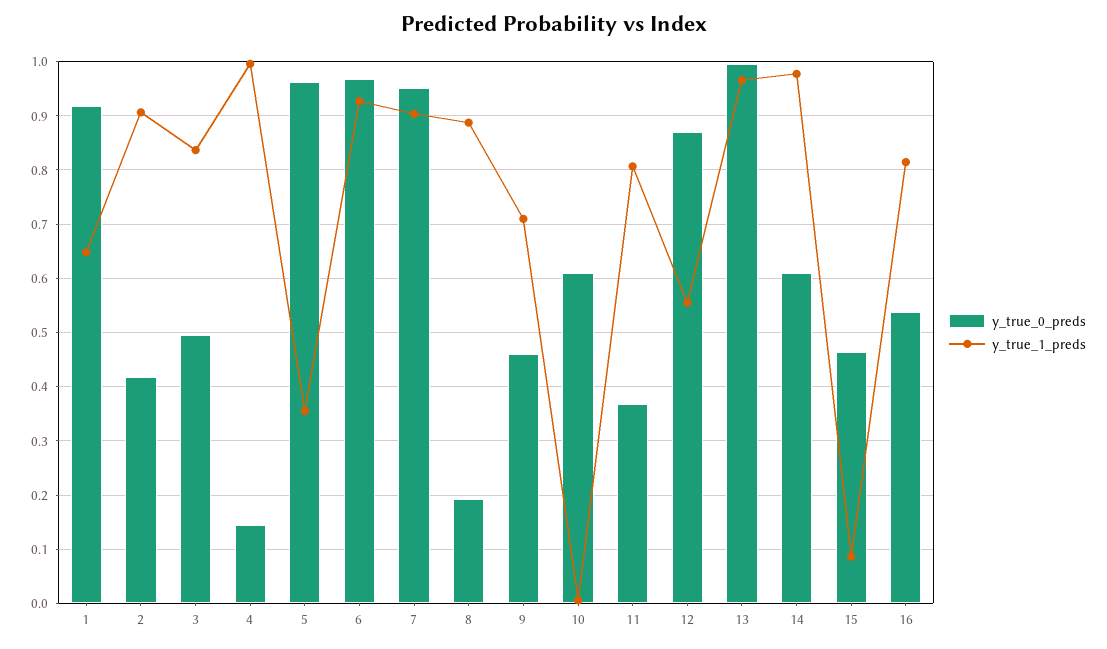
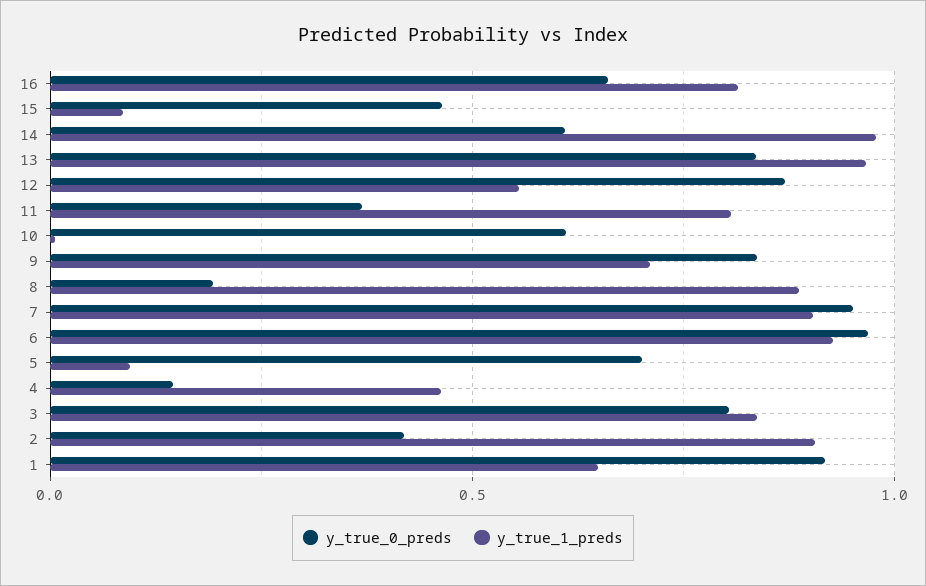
  {
    "y_true_0_preds": {
      "1": 0.92,
      "2": 0.42,
-     "3": 0.5,
+     "3": 0.8,
      "4": 0.14,
-     "5": 0.96,
+     "5": 0.7,
      "6": 0.96,
      "7": 0.96,
      "8": 0.2,
-     "9": 0.46,
+     "9": 0.85,
      "10": 0.62,
      "11": 0.36,
      "12": 0.88,
-     "13": 1,
+     "13": 0.85,
      "14": 0.6,
      "15": 0.46,
-     "16": 0.54
+     "16": 0.65
    },
    "y_true_1_preds": {
      "1": 0.64,
      "2": 0.9,
      "3": 0.84,
-     "4": 1,
+     "4": 0.45,
-     "5": 0.36,
+     "5": 0.1,
      "6": 0.92,
      "7": 0.9,
      "8": 0.88,
      "9": 0.7,
      "10": 0,
      "11": 0.8,
      "12": 0.56,
      "13": 0.96,
      "14": 0.98,
      "15": 0.08,
      "16": 0.82
    }
  }

